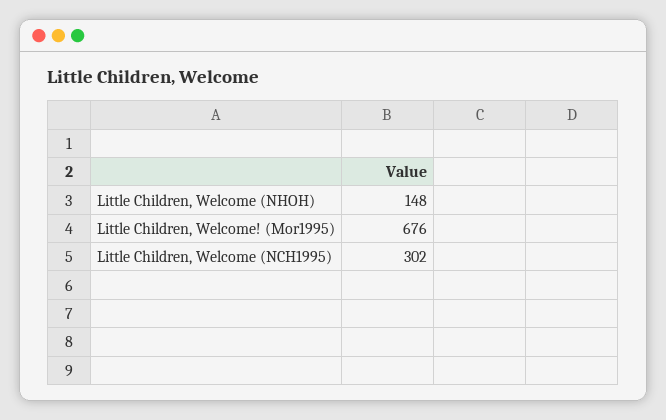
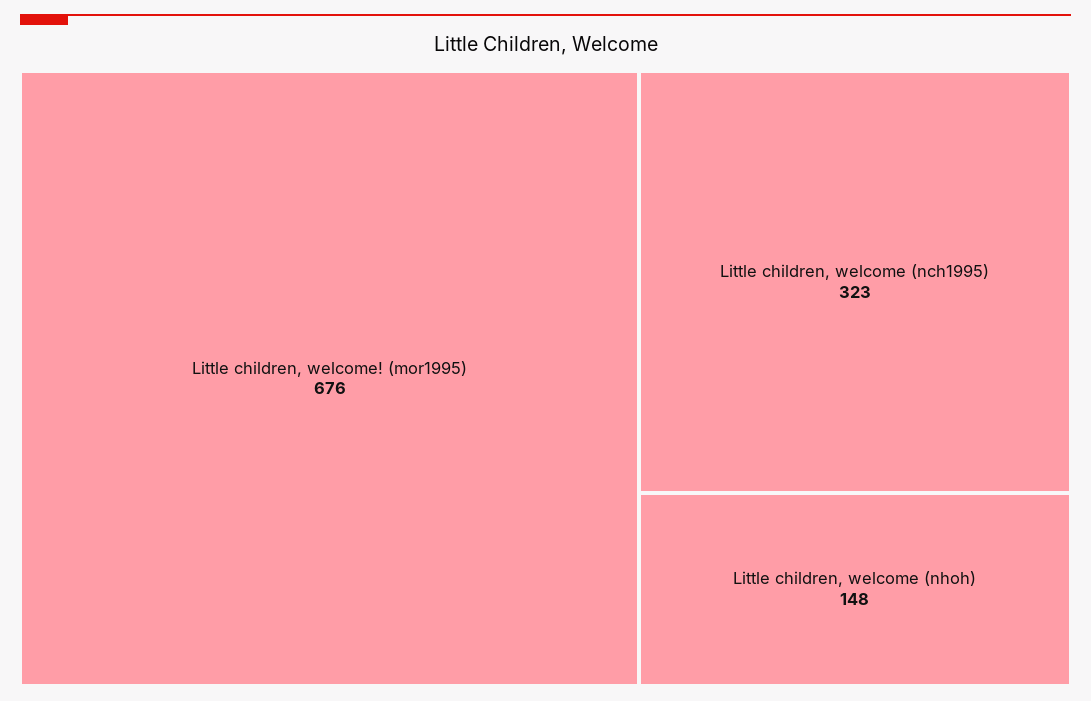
  {
    "Little Children, Welcome (NHOH)": 148,
    "Little Children, Welcome! (Mor1995)": 676,
-   "Little Children, Welcome (NCH1995)": 302
+   "Little Children, Welcome (NCH1995)": 323
  }

